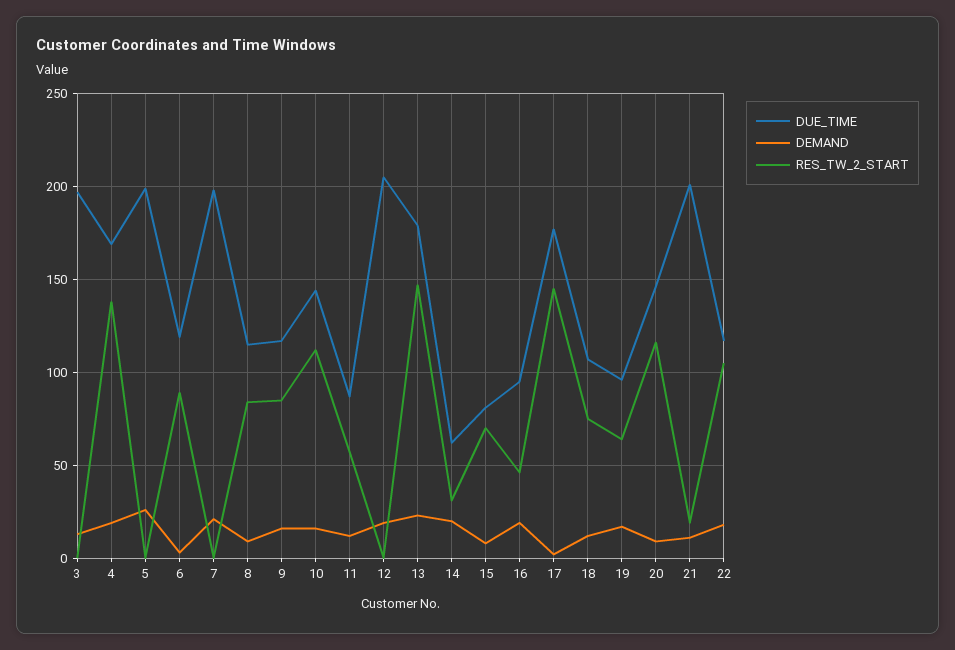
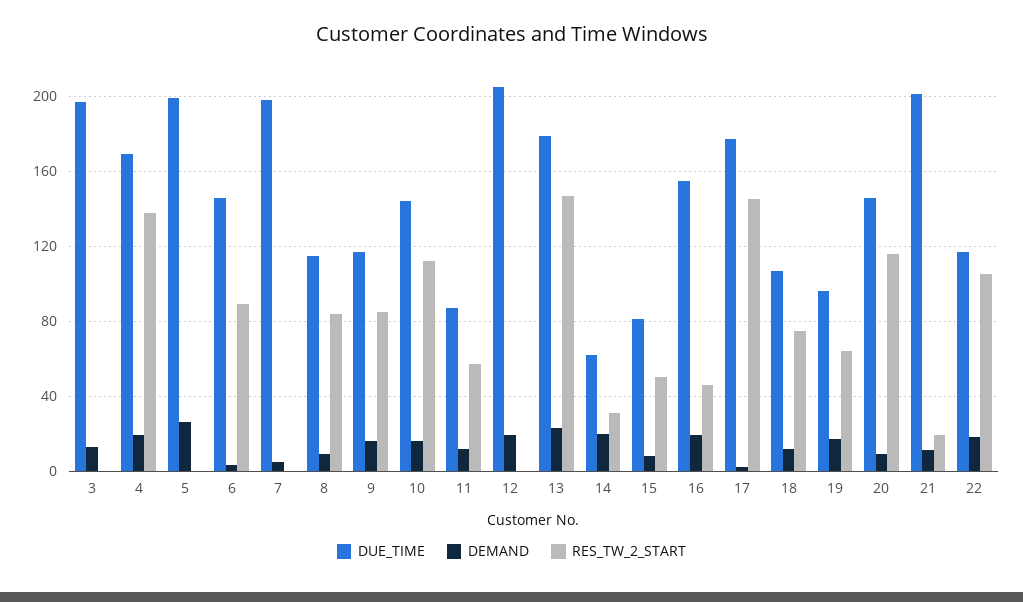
  {
    "DUE_TIME": {
      "3": 195,
      "4": 170,
      "5": 200,
-     "6": 120,
+     "6": 145,
      "7": 200,
      "8": 115,
      "9": 115,
      "10": 145,
      "11": 85,
      "12": 205,
      "13": 180,
      "14": 60,
      "15": 80,
-     "16": 95,
+     "16": 155,
      "17": 175,
      "18": 105,
      "19": 95,
      "20": 145,
      "21": 200,
      "22": 115
    },
    "DEMAND": {
      "3": 15,
      "4": 20,
      "5": 25,
      "6": 5,
-     "7": 20,
+     "7": 5,
      "8": 10,
      "9": 15,
      "10": 15,
      "11": 10,
      "12": 20,
      "13": 25,
      "14": 20,
      "15": 10,
      "16": 20,
      "17": 0,
      "18": 10,
      "19": 15,
      "20": 10,
      "21": 10,
      "22": 20
    },
    "RES_TW_2_START": {
      "3": 0,
      "4": 140,
      "5": 0,
      "6": 90,
      "7": 0,
      "8": 85,
      "9": 85,
      "10": 110,
      "11": 55,
      "12": 0,
      "13": 145,
      "14": 30,
-     "15": 70,
+     "15": 50,
      "16": 45,
      "17": 145,
      "18": 75,
      "19": 65,
      "20": 115,
      "21": 20,
      "22": 105
    }
  }

